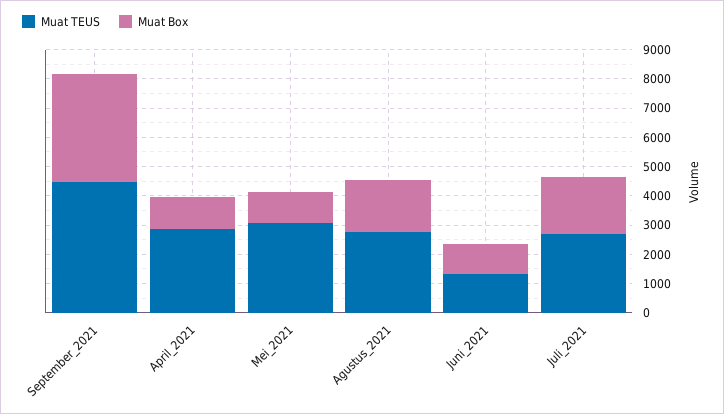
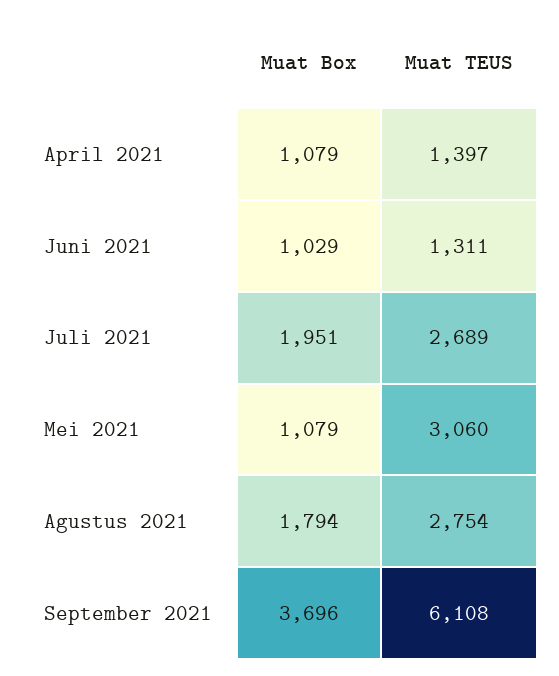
  {
    "Muat TEUS": {
-     "September_2021": 4500,
+     "September_2021": 6108,
-     "April_2021": 3000,
+     "April_2021": 1397,
      "Mei_2021": 3060,
      "Agustus_2021": 2754,
      "Juni_2021": 1311,
      "Juli_2021": 2689
    },
    "Muat Box": {
      "September_2021": 3696,
      "April_2021": 1079,
      "Mei_2021": 1079,
      "Agustus_2021": 1794,
      "Juni_2021": 1029,
      "Juli_2021": 1951
    }
  }

